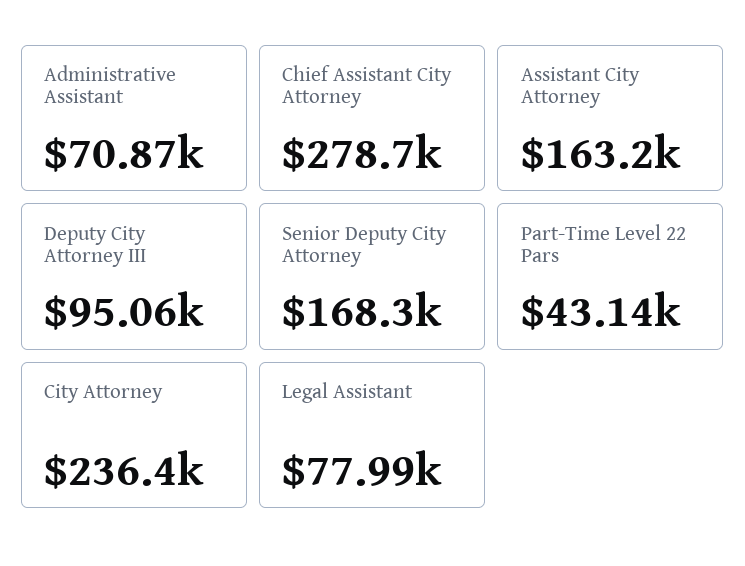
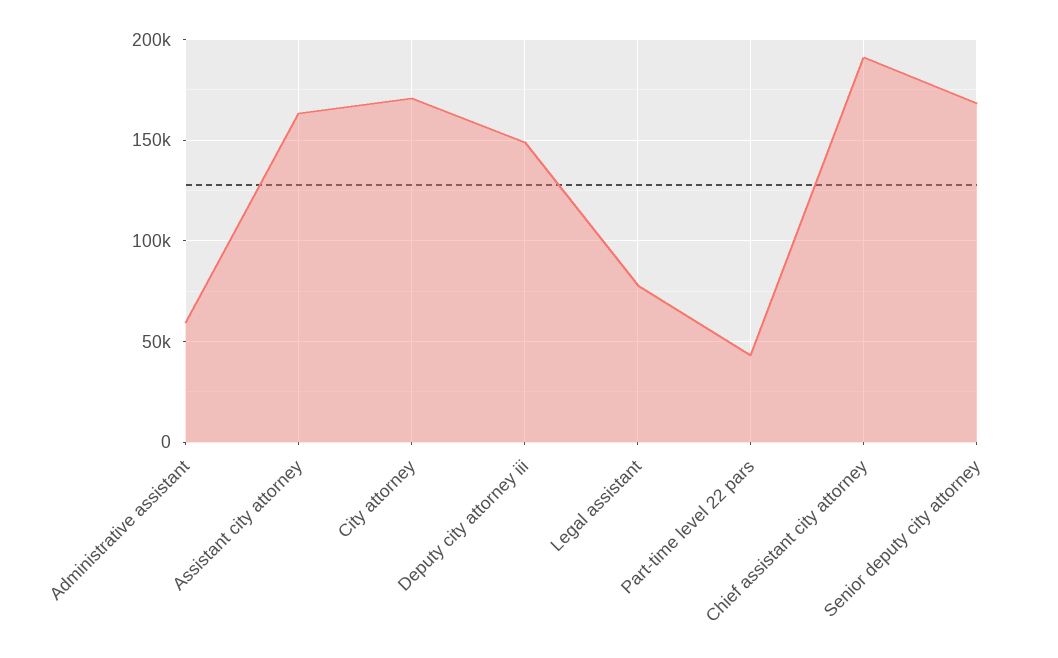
  {
-   "Administrative Assistant": 70870,
+   "Administrative Assistant": 60000,
-   "Chief Assistant City Attorney": 278700,
+   "Chief Assistant City Attorney": 190000,
    "Assistant City Attorney": 163200,
-   "Deputy City Attorney III": 95060,
+   "Deputy City Attorney III": 150000,
    "Senior Deputy City Attorney": 168300,
    "Part-Time Level 22 Pars": 43140,
-   "City Attorney": 236400,
+   "City Attorney": 170000,
    "Legal Assistant": 77990
  }

